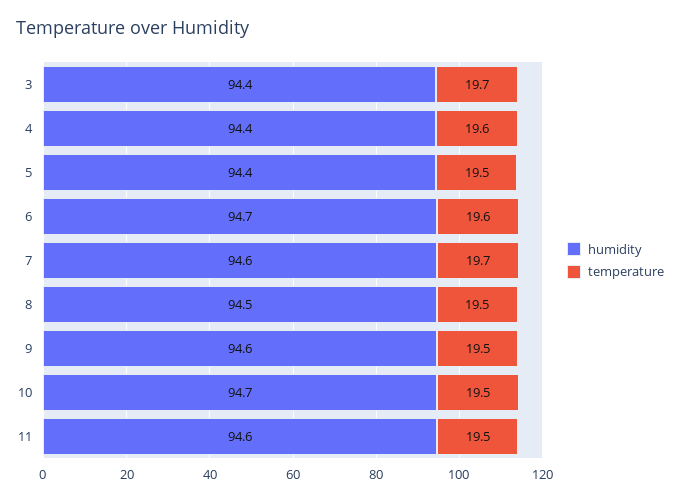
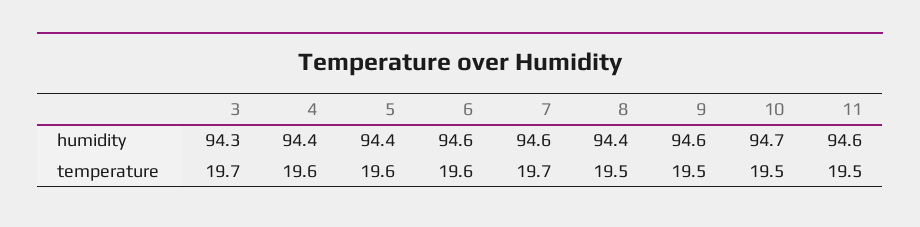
  {
    "humidity": {
-     "3": 94.4,
+     "3": 94.3,
      "4": 94.4,
      "5": 94.4,
-     "6": 94.7,
+     "6": 94.6,
      "7": 94.6,
-     "8": 94.5,
+     "8": 94.4,
      "9": 94.6,
      "10": 94.7,
      "11": 94.6
    },
    "temperature": {
      "3": 19.7,
      "4": 19.6,
-     "5": 19.5,
+     "5": 19.6,
      "6": 19.6,
      "7": 19.7,
      "8": 19.5,
      "9": 19.5,
      "10": 19.5,
      "11": 19.5
    }
  }

